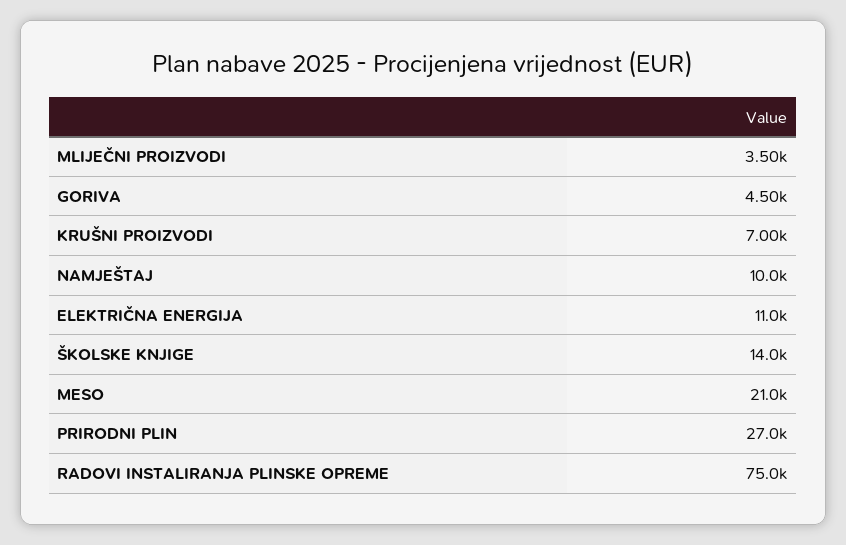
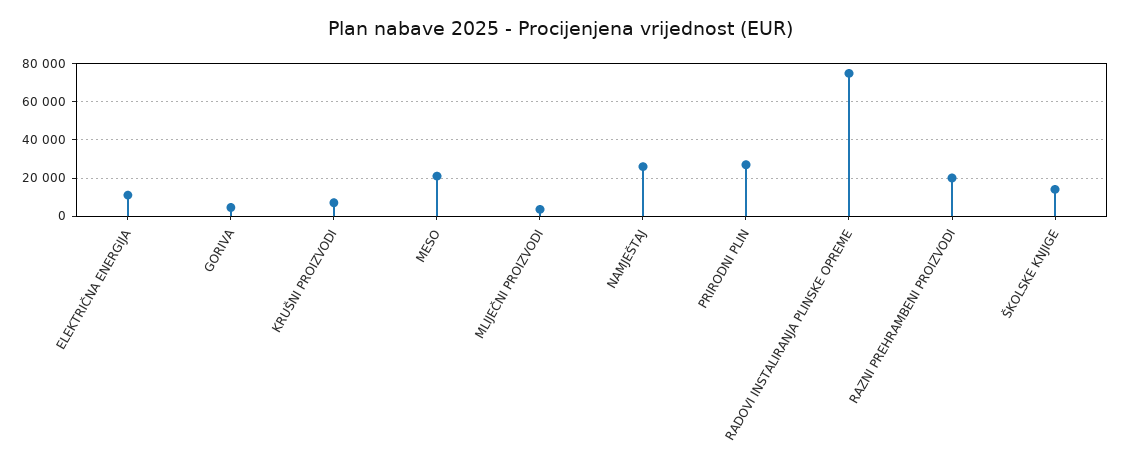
  {
    "MLIJEČNI PROIZVODI": 3500,
    "GORIVA": 4500,
    "KRUŠNI PROIZVODI": 7000,
-   "NAMJEŠTAJ": 10000,
+   "NAMJEŠTAJ": 25000,
    "ELEKTRIČNA ENERGIJA": 11000,
    "ŠKOLSKE KNJIGE": 14000,
    "MESO": 21000,
    "PRIRODNI PLIN": 27000,
-   "RADOVI INSTALIRANJA PLINSKE OPREME": 75000
+   "RADOVI INSTALIRANJA PLINSKE OPREME": 75000,
+   "RAZNI PREHRAMBENI PROIZVODI": 20000
  }

